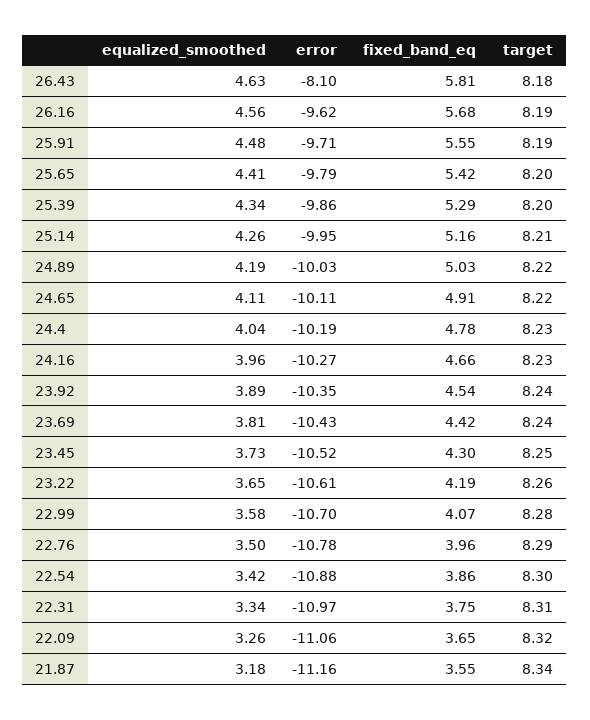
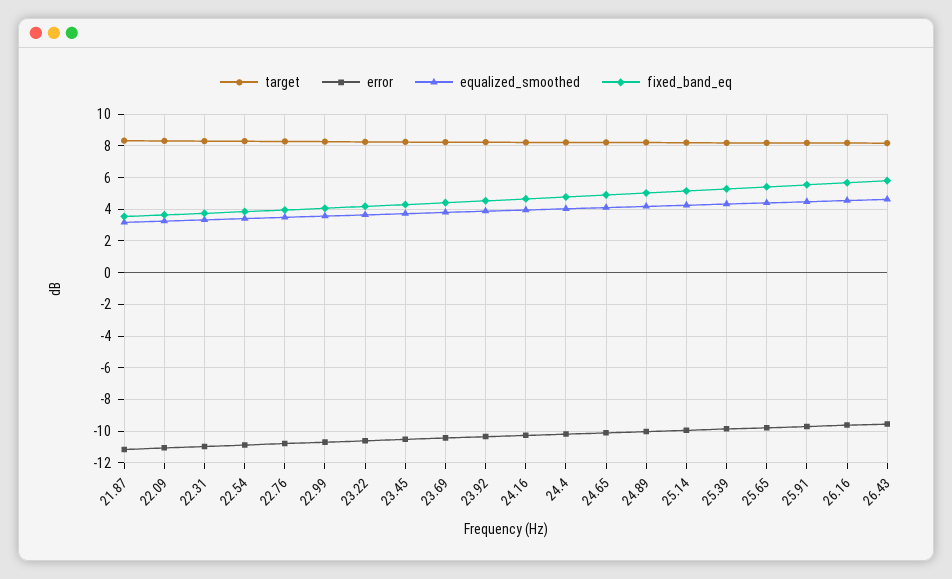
  {
    "equalized_smoothed": {
      "26.43": 4.63,
      "26.16": 4.56,
      "25.91": 4.48,
      "25.65": 4.41,
      "25.39": 4.34,
      "25.14": 4.26,
      "24.89": 4.19,
      "24.65": 4.11,
      "24.4": 4.04,
      "24.16": 3.96,
      "23.92": 3.89,
      "23.69": 3.81,
      "23.45": 3.73,
      "23.22": 3.65,
      "22.99": 3.58,
      "22.76": 3.5,
      "22.54": 3.42,
      "22.31": 3.34,
      "22.09": 3.26,
      "21.87": 3.18
    },
    "error": {
-     "26.43": -8.1,
+     "26.43": -9.5,
      "26.16": -9.62,
      "25.91": -9.71,
      "25.65": -9.79,
      "25.39": -9.86,
      "25.14": -9.95,
      "24.89": -10.03,
      "24.65": -10.11,
      "24.4": -10.19,
      "24.16": -10.27,
      "23.92": -10.35,
      "23.69": -10.43,
      "23.45": -10.52,
      "23.22": -10.61,
      "22.99": -10.7,
      "22.76": -10.78,
      "22.54": -10.88,
      "22.31": -10.97,
      "22.09": -11.06,
      "21.87": -11.16
    },
    "fixed_band_eq": {
      "26.43": 5.81,
      "26.16": 5.68,
      "25.91": 5.55,
      "25.65": 5.42,
      "25.39": 5.29,
      "25.14": 5.16,
      "24.89": 5.03,
      "24.65": 4.91,
      "24.4": 4.78,
      "24.16": 4.66,
      "23.92": 4.54,
      "23.69": 4.42,
      "23.45": 4.3,
      "23.22": 4.19,
      "22.99": 4.07,
      "22.76": 3.96,
      "22.54": 3.86,
      "22.31": 3.75,
      "22.09": 3.65,
      "21.87": 3.55
    },
    "target": {
      "26.43": 8.18,
      "26.16": 8.19,
      "25.91": 8.19,
      "25.65": 8.2,
      "25.39": 8.2,
      "25.14": 8.21,
      "24.89": 8.22,
      "24.65": 8.22,
      "24.4": 8.23,
      "24.16": 8.23,
      "23.92": 8.24,
      "23.69": 8.24,
      "23.45": 8.25,
      "23.22": 8.26,
      "22.99": 8.28,
      "22.76": 8.29,
      "22.54": 8.3,
      "22.31": 8.31,
      "22.09": 8.32,
      "21.87": 8.34
    }
  }

